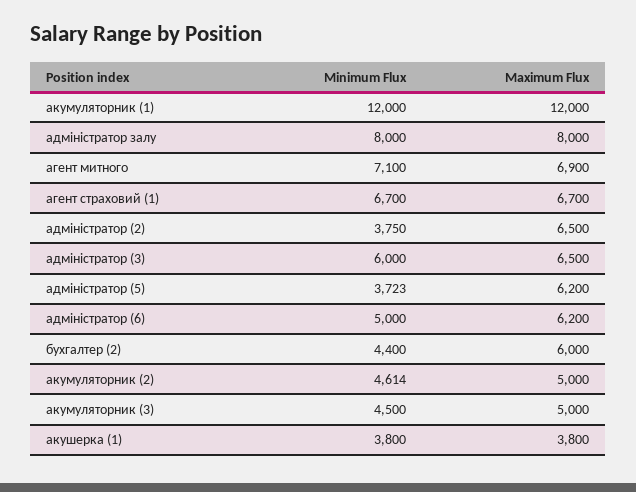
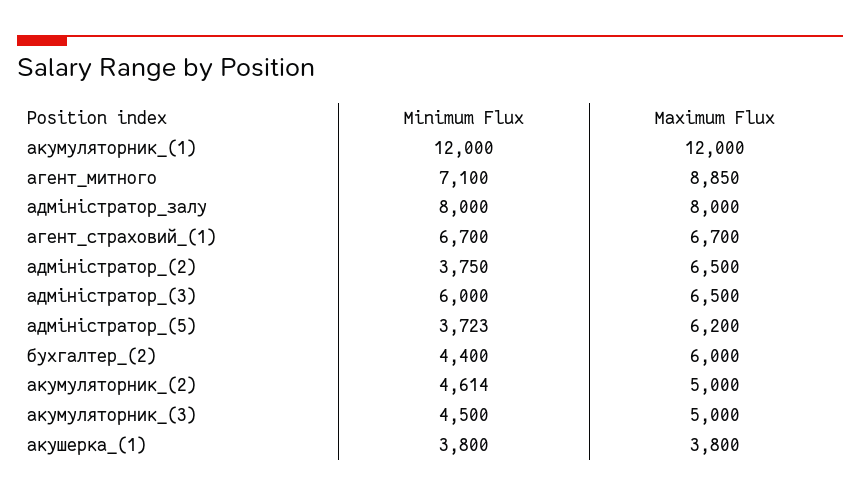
  {
    "Minimum Flux": {
      "акумуляторник (1)": 12000,
      "адміністратор залу": 8000,
      "агент митного": 7100,
      "агент страховий (1)": 6700,
      "адміністратор (2)": 3750,
      "адміністратор (3)": 6000,
      "адміністратор (5)": 3723,
-     "адміністратор (6)": 5000,
      "бухгалтер (2)": 4400,
      "акумуляторник (2)": 4614,
      "акумуляторник (3)": 4500,
      "акушерка (1)": 3800
    },
    "Maximum Flux": {
      "акумуляторник (1)": 12000,
      "адміністратор залу": 8000,
-     "агент митного": 6900,
+     "агент митного": 8850,
      "агент страховий (1)": 6700,
      "адміністратор (2)": 6500,
      "адміністратор (3)": 6500,
      "адміністратор (5)": 6200,
-     "адміністратор (6)": 6200,
      "бухгалтер (2)": 6000,
      "акумуляторник (2)": 5000,
      "акумуляторник (3)": 5000,
      "акушерка (1)": 3800
    }
  }

